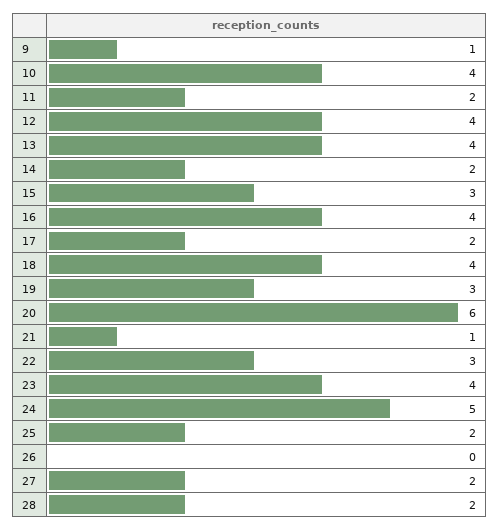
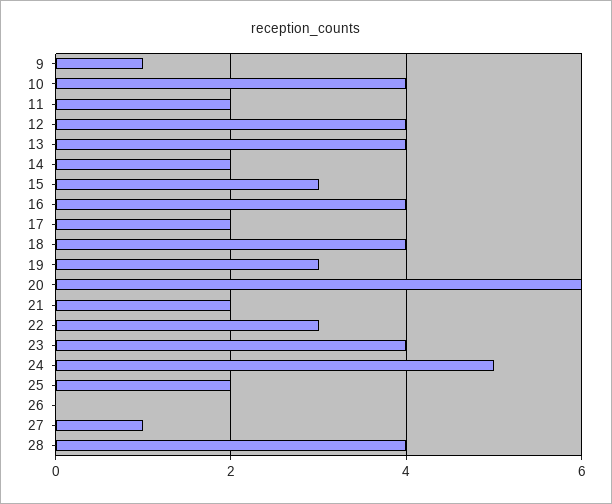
  {
    "9": 1,
    "10": 4,
    "11": 2,
    "12": 4,
    "13": 4,
    "14": 2,
    "15": 3,
    "16": 4,
    "17": 2,
    "18": 4,
    "19": 3,
    "20": 6,
-   "21": 1,
+   "21": 2,
    "22": 3,
    "23": 4,
    "24": 5,
    "25": 2,
    "26": 0,
-   "27": 2,
+   "27": 1,
-   "28": 2
+   "28": 4
  }

